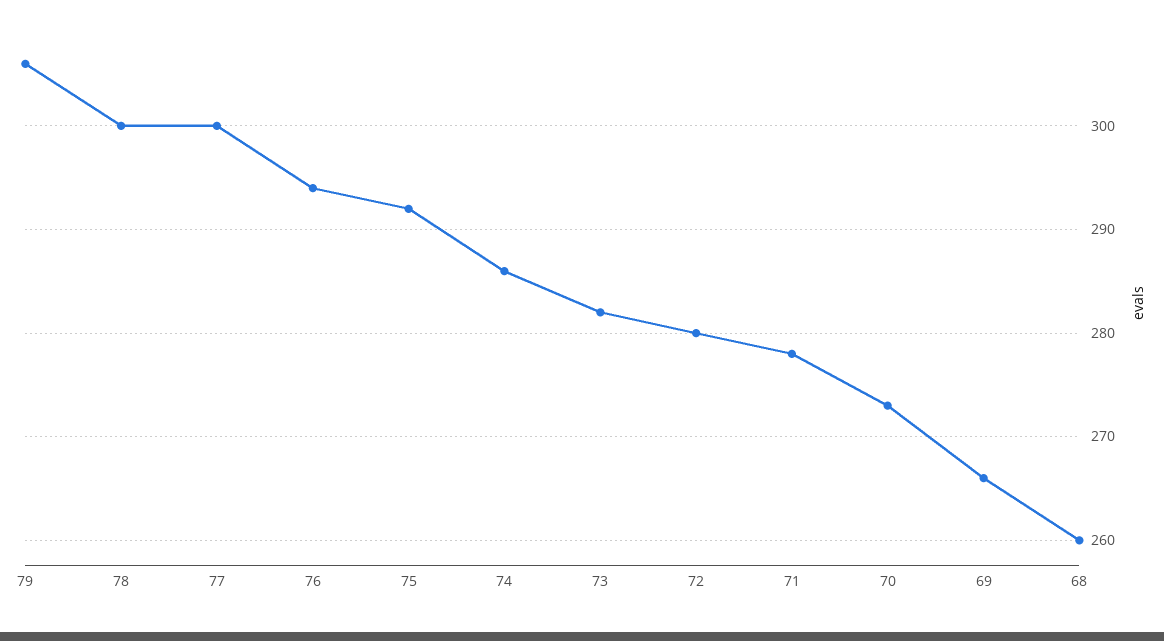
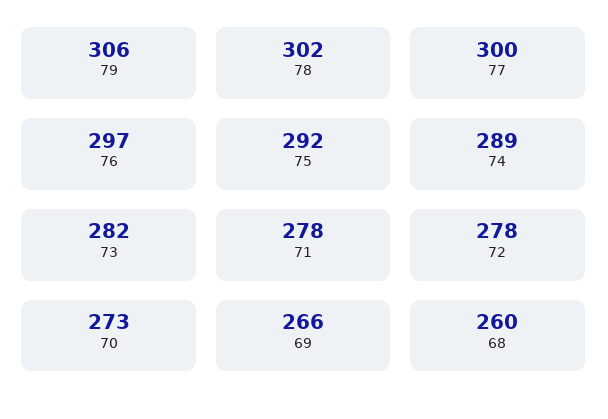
  {
    "79": 306,
-   "78": 300,
+   "78": 302,
    "77": 300,
-   "76": 294,
+   "76": 297,
    "75": 292,
-   "74": 286,
+   "74": 289,
    "73": 282,
-   "72": 280,
+   "72": 278,
    "71": 278,
    "70": 273,
    "69": 266,
    "68": 260
  }

